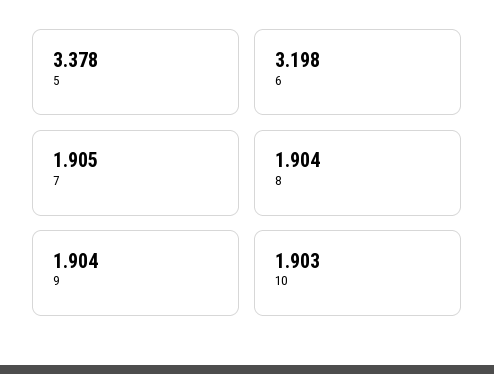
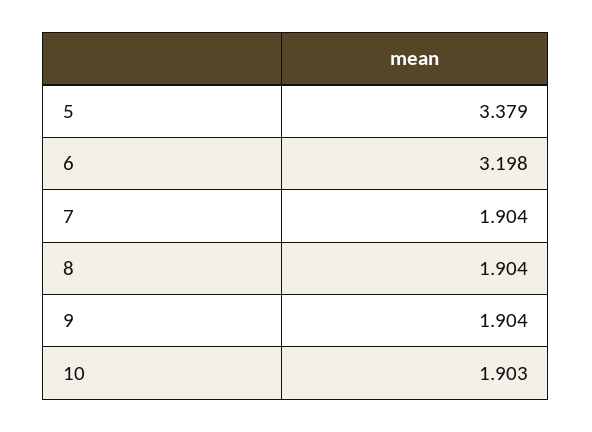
  {
-   "5": 3.378,
+   "5": 3.379,
    "6": 3.198,
-   "7": 1.905,
+   "7": 1.904,
    "8": 1.904,
    "9": 1.904,
    "10": 1.903
  }

